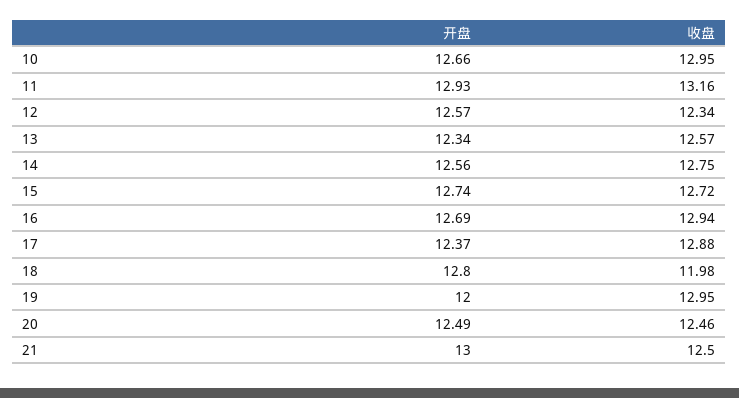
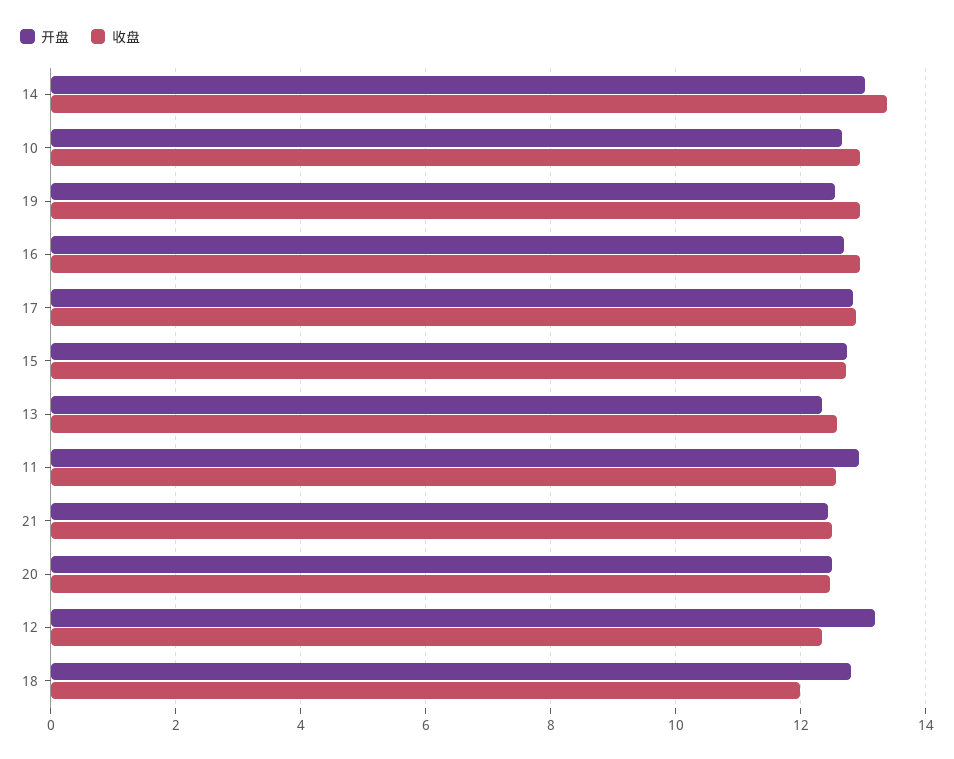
  {
    "开盘": {
      "10": 12.66,
      "11": 12.93,
-     "12": 12.57,
+     "12": 13.2,
      "13": 12.34,
-     "14": 12.56,
+     "14": 13,
      "15": 12.74,
      "16": 12.69,
-     "17": 12.37,
+     "17": 12.8,
      "18": 12.8,
-     "19": 12,
+     "19": 12.6,
      "20": 12.49,
-     "21": 13
+     "21": 12.4
    },
    "收盘": {
      "10": 12.95,
-     "11": 13.16,
+     "11": 12.6,
      "12": 12.34,
      "13": 12.57,
-     "14": 12.75,
+     "14": 13.4,
      "15": 12.72,
      "16": 12.94,
      "17": 12.88,
      "18": 11.98,
      "19": 12.95,
      "20": 12.46,
      "21": 12.5
    }
  }

